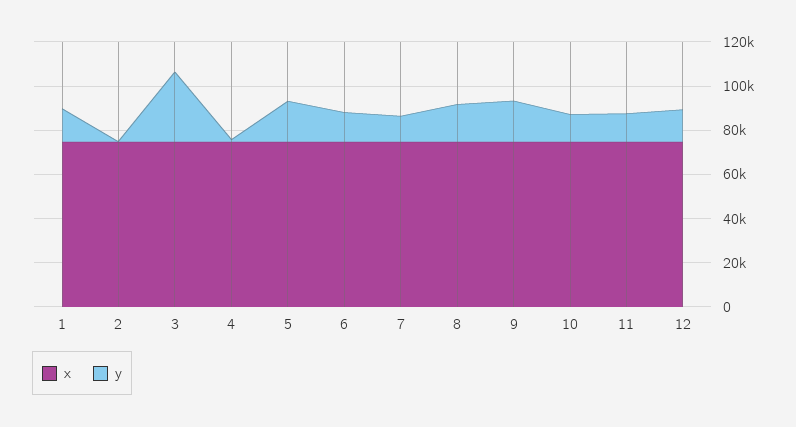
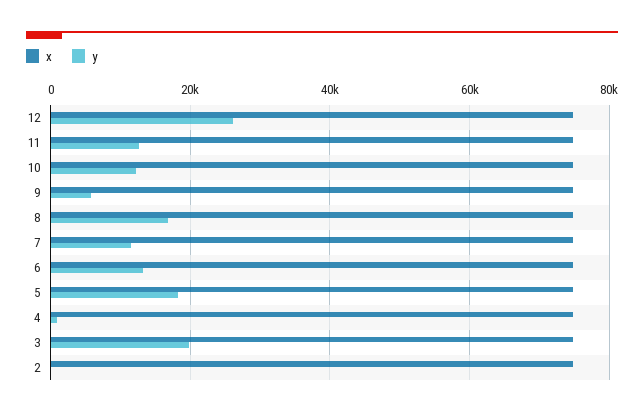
  {
    "x": {
-     "1": 75000,
      "2": 74000,
      "3": 74000,
      "4": 74000,
      "5": 74000,
      "6": 74000,
      "7": 74000,
      "8": 74000,
      "9": 74000,
      "10": 74000,
      "11": 74000,
      "12": 74000
    },
    "y": {
-     "1": 15000,
      "2": 0,
-     "3": 30000,
+     "3": 20000,
      "4": 0,
      "5": 18000,
      "6": 14000,
      "7": 12000,
      "8": 16000,
-     "9": 20000,
+     "9": 6000,
      "10": 12000,
      "11": 12000,
-     "12": 15000
+     "12": 26000
    }
  }

